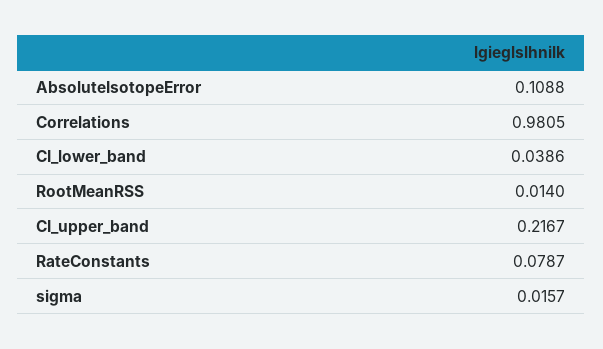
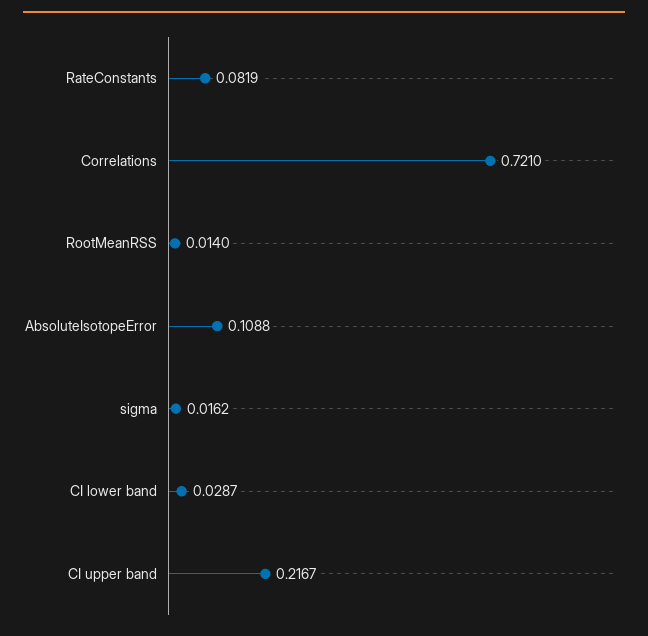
  {
    "AbsoluteIsotopeError": 0.1088,
-   "Correlations": 0.9805,
+   "Correlations": 0.721,
-   "CI_lower_band": 0.0386,
+   "CI_lower_band": 0.0287,
    "RootMeanRSS": 0.014,
    "CI_upper_band": 0.2167,
-   "RateConstants": 0.0787,
+   "RateConstants": 0.0819,
-   "sigma": 0.0157
+   "sigma": 0.0162
  }

